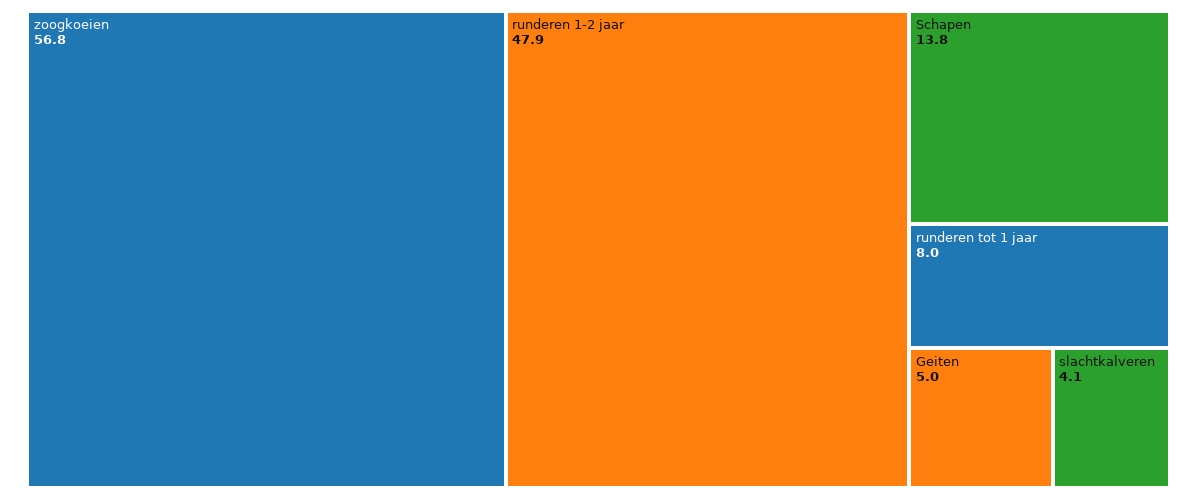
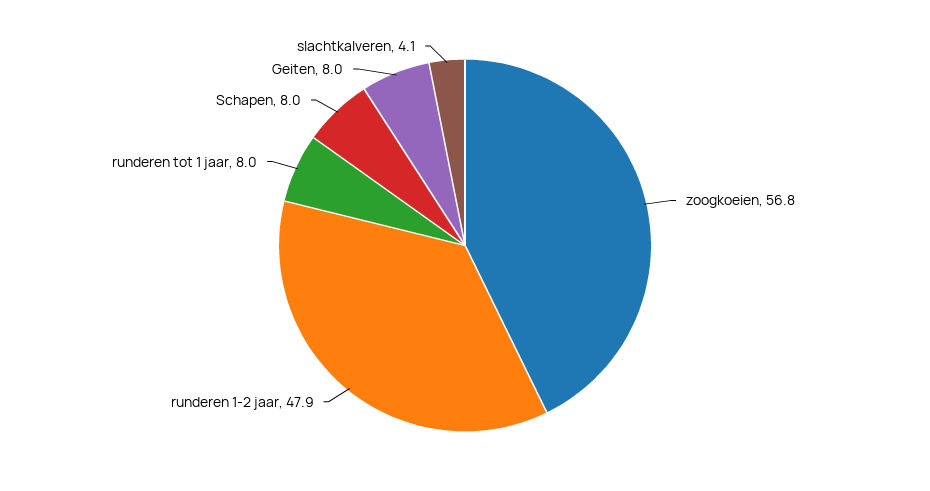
  {
    "zoogkoeien": 56.8,
    "runderen 1-2 jaar": 47.9,
-   "Schapen": 13.8,
+   "Schapen": 8,
    "runderen tot 1 jaar": 8,
-   "Geiten": 5,
+   "Geiten": 8,
    "slachtkalveren": 4.1
  }

